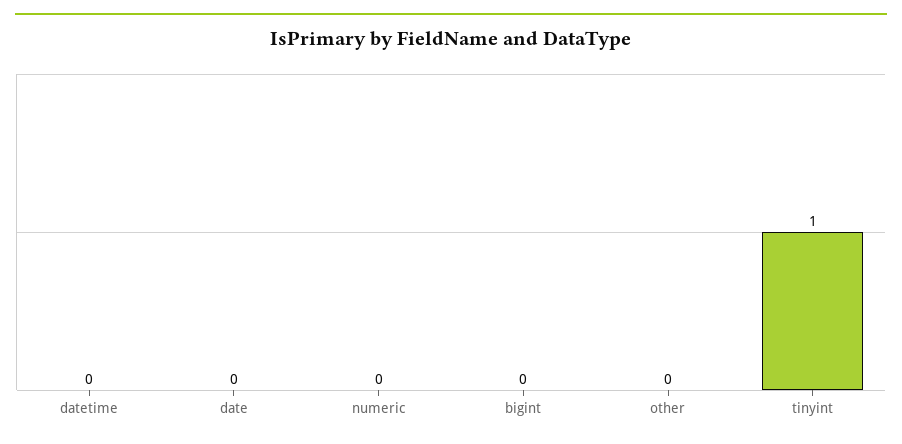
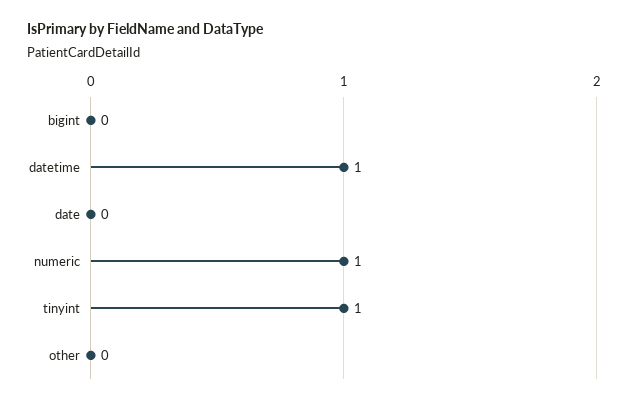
  {
-   "datetime": 0,
+   "datetime": 1,
    "date": 0,
-   "numeric": 0,
+   "numeric": 1,
    "bigint": 0,
    "other": 0,
    "tinyint": 1
  }

